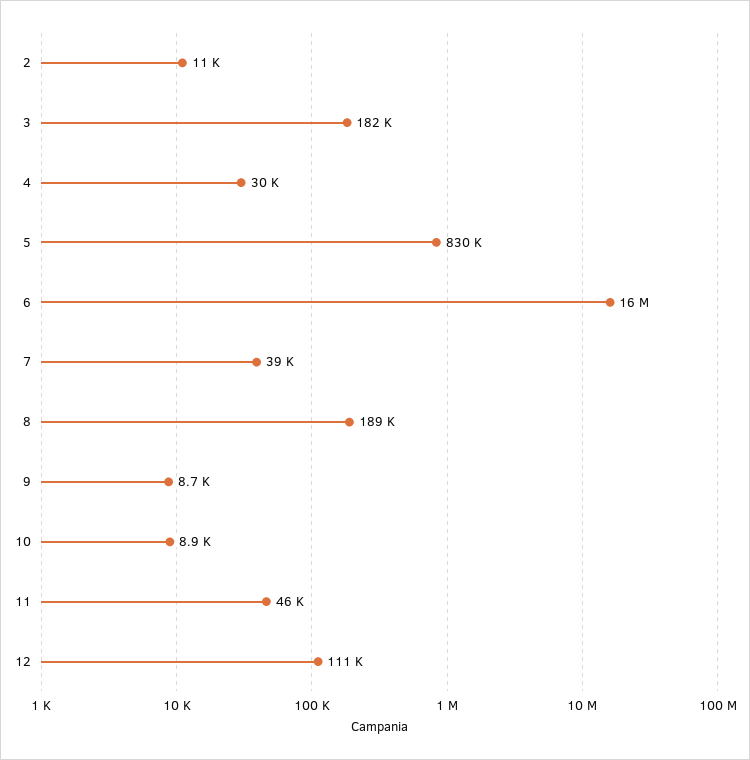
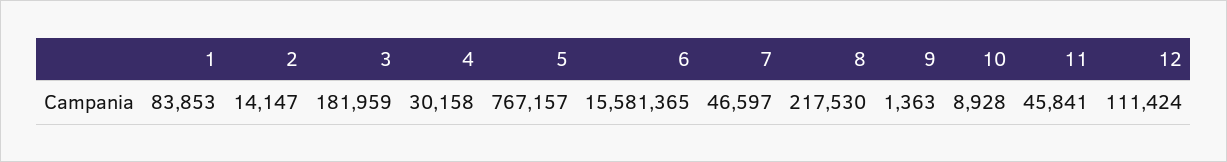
  {
-   "2": 11000,
+   "2": 14147,
    "3": 181959,
    "4": 30158,
-   "5": 830000,
+   "5": 767157,
    "6": 15581365,
-   "7": 39000,
+   "7": 46597,
-   "8": 189000,
+   "8": 217530,
-   "9": 8700,
+   "9": 1363,
    "10": 8928,
    "11": 45841,
-   "12": 111424
+   "12": 111424,
+   "1": 83853
  }

